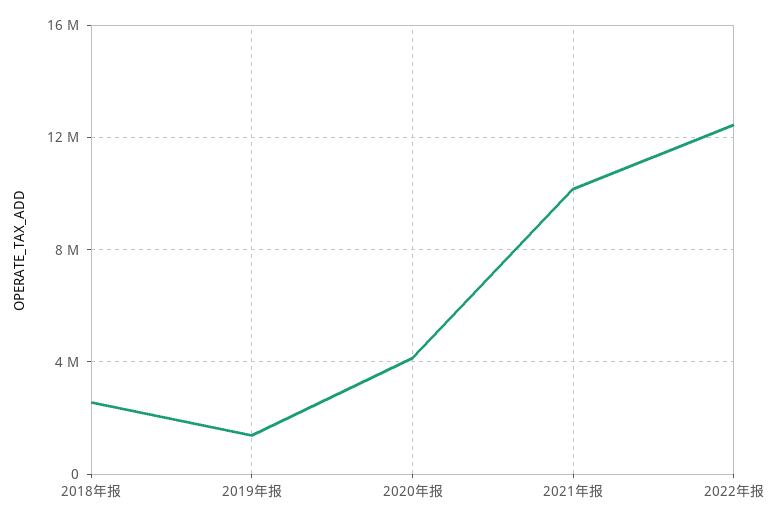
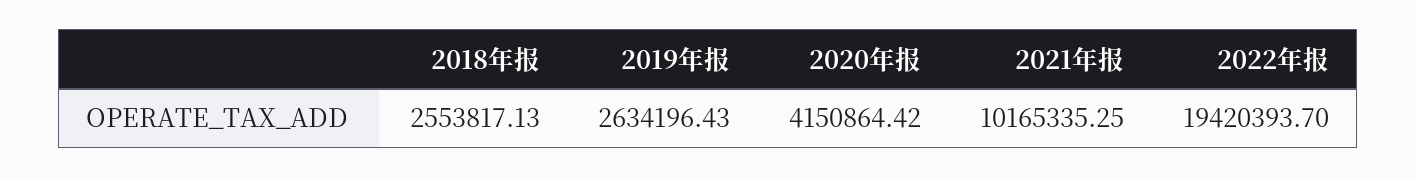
  {
    "2018年报": 2553817.13,
-   "2019年报": 1500000,
+   "2019年报": 2634196.43,
    "2020年报": 4150864.42,
    "2021年报": 10165335.25,
-   "2022年报": 12500000
+   "2022年报": 19420393.7
  }

